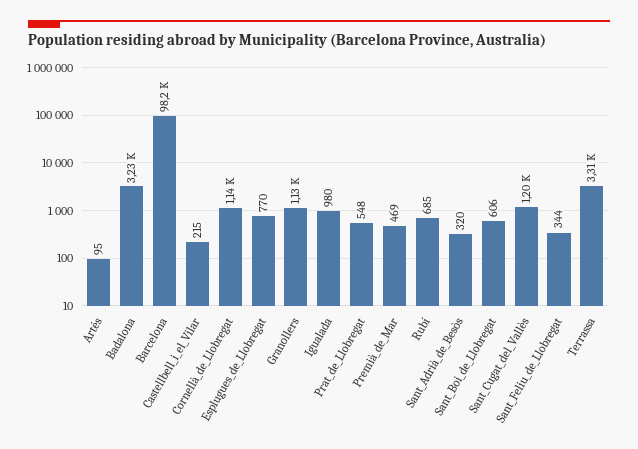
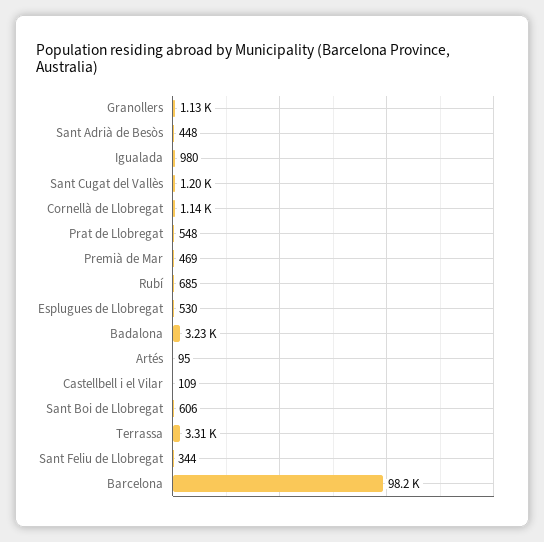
  {
    "Artés": 95,
    "Badalona": 3230,
    "Barcelona": 98200,
-   "Castellbell_i_el_Vilar": 215,
+   "Castellbell_i_el_Vilar": 109,
    "Cornellà_de_Llobregat": 1140,
-   "Esplugues_de_Llobregat": 770,
+   "Esplugues_de_Llobregat": 530,
    "Granollers": 1130,
    "Igualada": 980,
    "Prat_de_Llobregat": 548,
    "Premià_de_Mar": 469,
    "Rubí": 685,
-   "Sant_Adrià_de_Besòs": 320,
+   "Sant_Adrià_de_Besòs": 448,
    "Sant_Boi_de_Llobregat": 606,
    "Sant_Cugat_del_Vallès": 1200,
    "Sant_Feliu_de_Llobregat": 344,
    "Terrassa": 3310
  }

